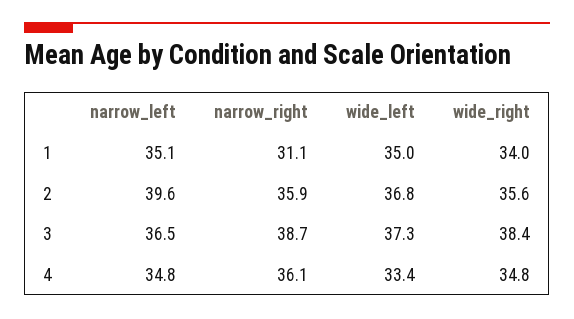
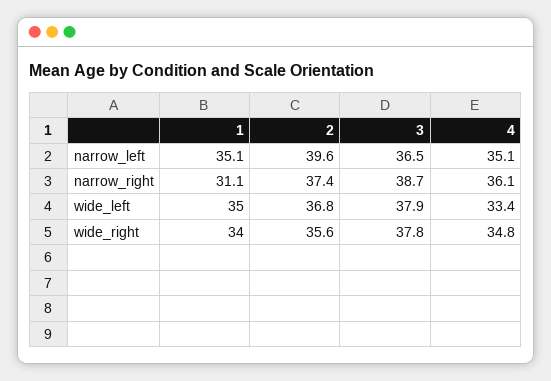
  {
    "narrow_left": {
      "1": 35.1,
      "2": 39.6,
      "3": 36.5,
-     "4": 34.8
+     "4": 35.1
    },
    "narrow_right": {
      "1": 31.1,
-     "2": 35.9,
+     "2": 37.4,
      "3": 38.7,
      "4": 36.1
    },
    "wide_left": {
      "1": 35,
      "2": 36.8,
-     "3": 37.3,
+     "3": 37.9,
      "4": 33.4
    },
    "wide_right": {
      "1": 34,
      "2": 35.6,
-     "3": 38.4,
+     "3": 37.8,
      "4": 34.8
    }
  }

